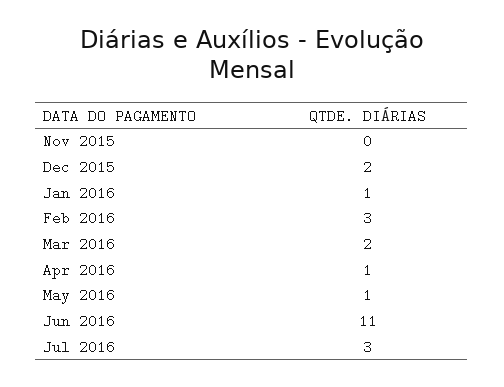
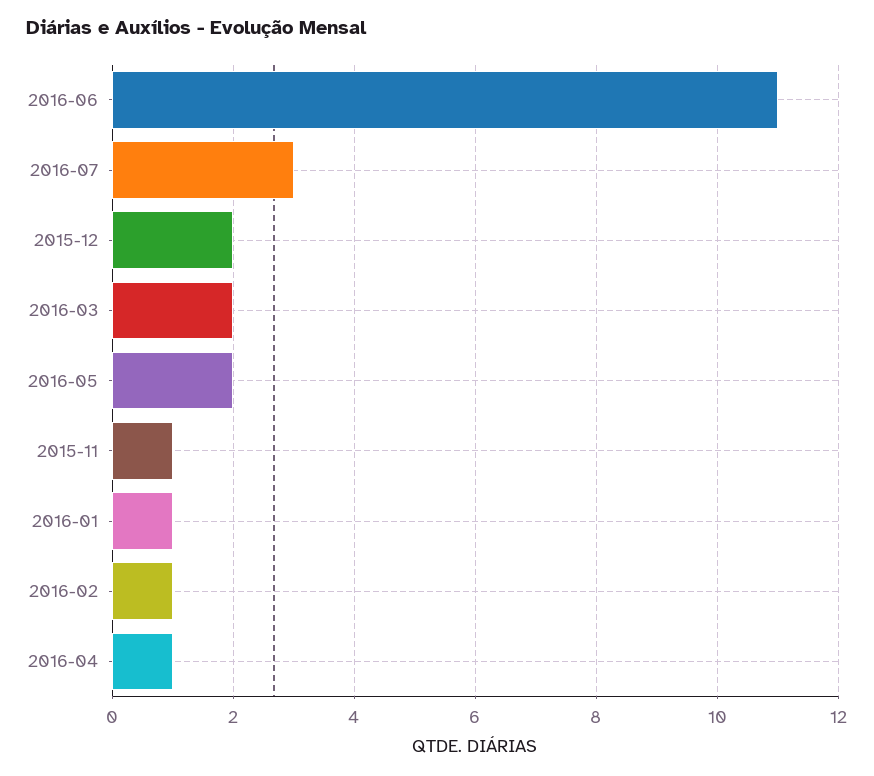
  {
-   "Nov 2015": 0,
+   "Nov 2015": 1,
    "Dec 2015": 2,
    "Jan 2016": 1,
-   "Feb 2016": 3,
+   "Feb 2016": 1,
    "Mar 2016": 2,
    "Apr 2016": 1,
-   "May 2016": 1,
+   "May 2016": 2,
    "Jun 2016": 11,
    "Jul 2016": 3
  }

